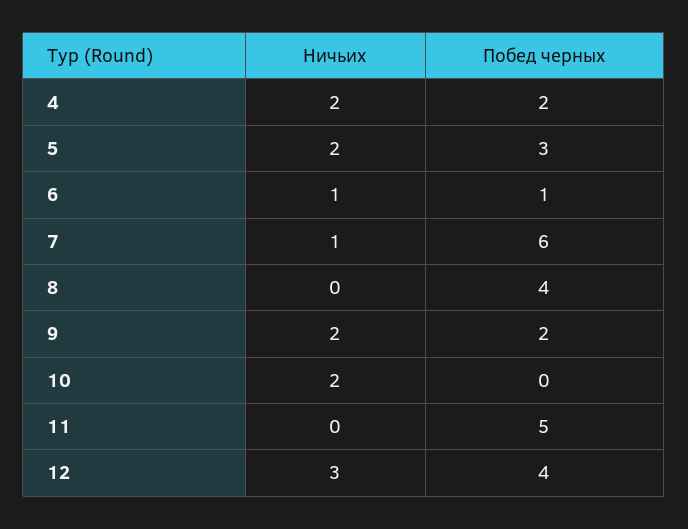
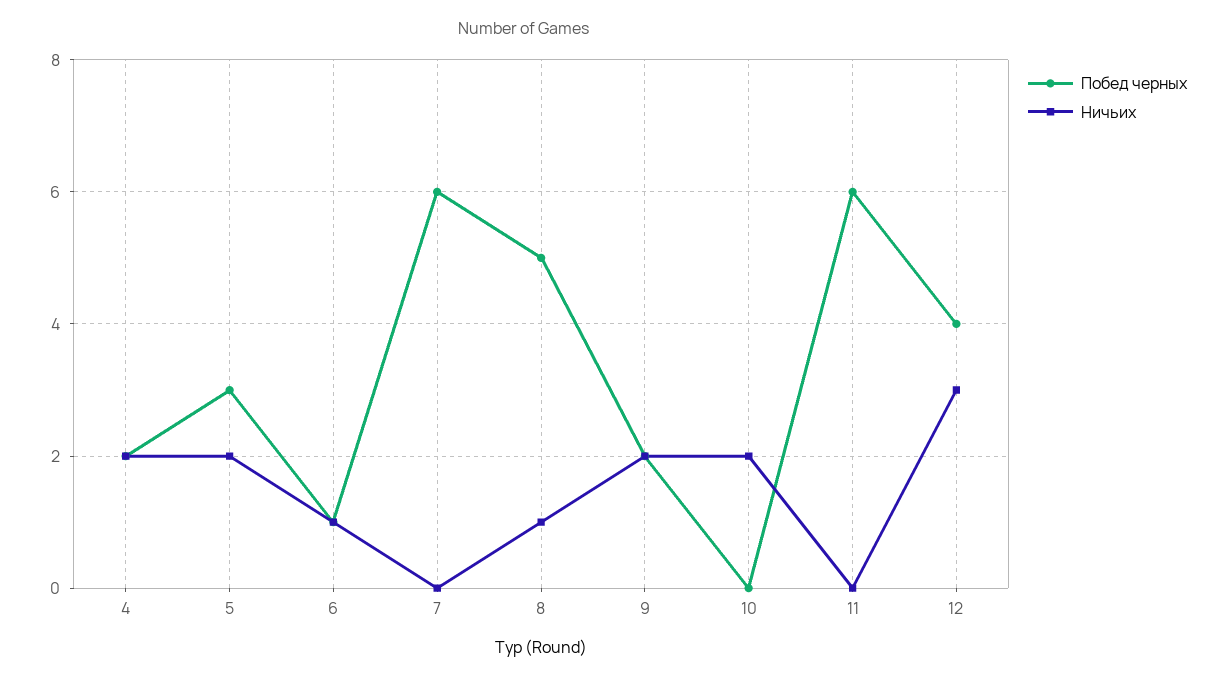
  {
    "Ничьих": {
      "4": 2,
      "5": 2,
      "6": 1,
-     "7": 1,
+     "7": 0,
-     "8": 0,
+     "8": 1,
      "9": 2,
      "10": 2,
      "11": 0,
      "12": 3
    },
    "Побед черных": {
      "4": 2,
      "5": 3,
      "6": 1,
      "7": 6,
-     "8": 4,
+     "8": 5,
      "9": 2,
      "10": 0,
-     "11": 5,
+     "11": 6,
      "12": 4
    }
  }

